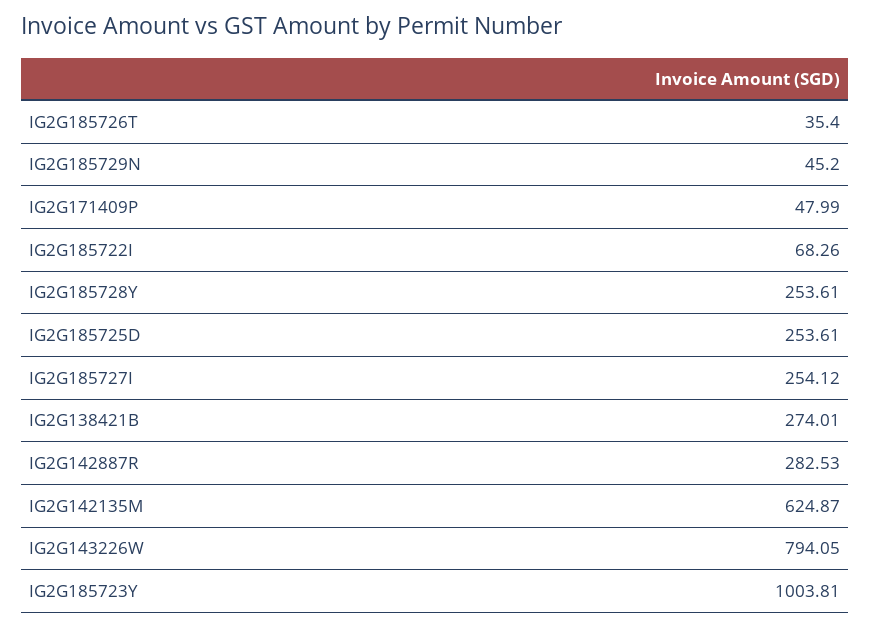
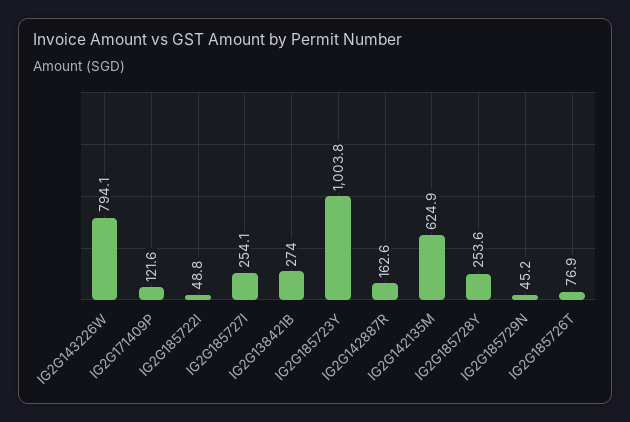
  {
-   "IG2G185726T": 35.4,
+   "IG2G185726T": 76.9,
    "IG2G185729N": 45.2,
-   "IG2G171409P": 47.99,
+   "IG2G171409P": 121.6,
-   "IG2G185722I": 68.26,
+   "IG2G185722I": 48.8,
    "IG2G185728Y": 253.61,
-   "IG2G185725D": 253.61,
    "IG2G185727I": 254.12,
    "IG2G138421B": 274.01,
-   "IG2G142887R": 282.53,
+   "IG2G142887R": 162.6,
    "IG2G142135M": 624.87,
    "IG2G143226W": 794.05,
    "IG2G185723Y": 1003.81
  }

